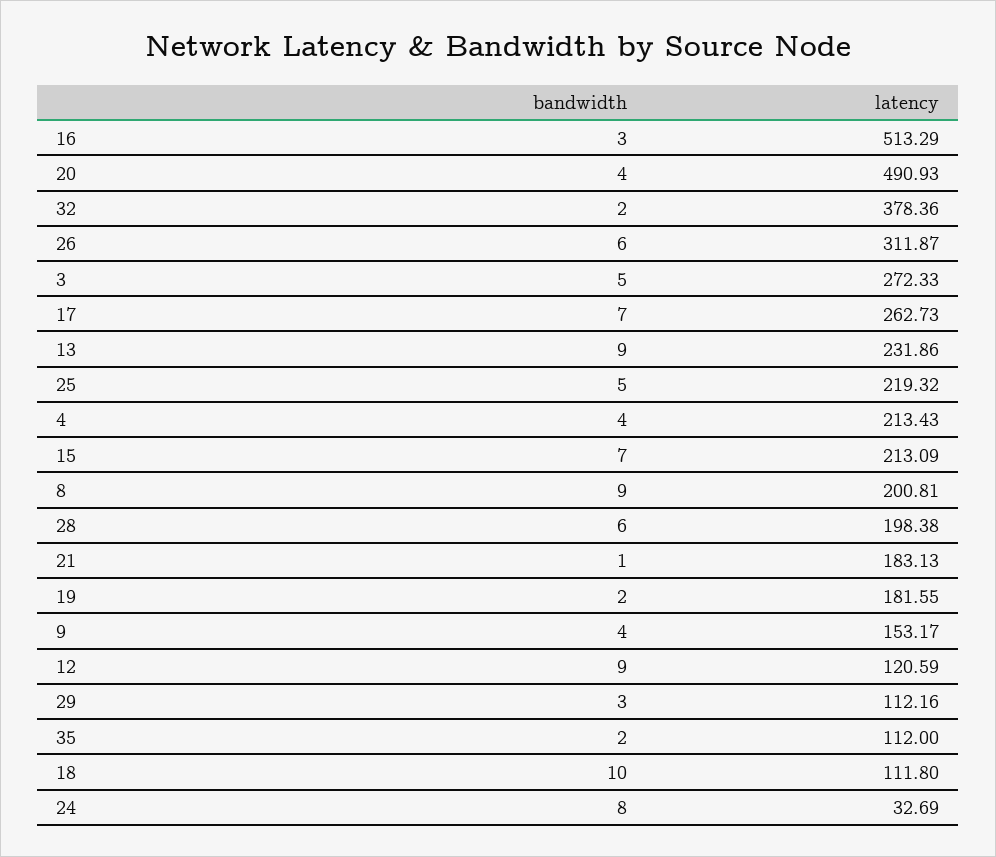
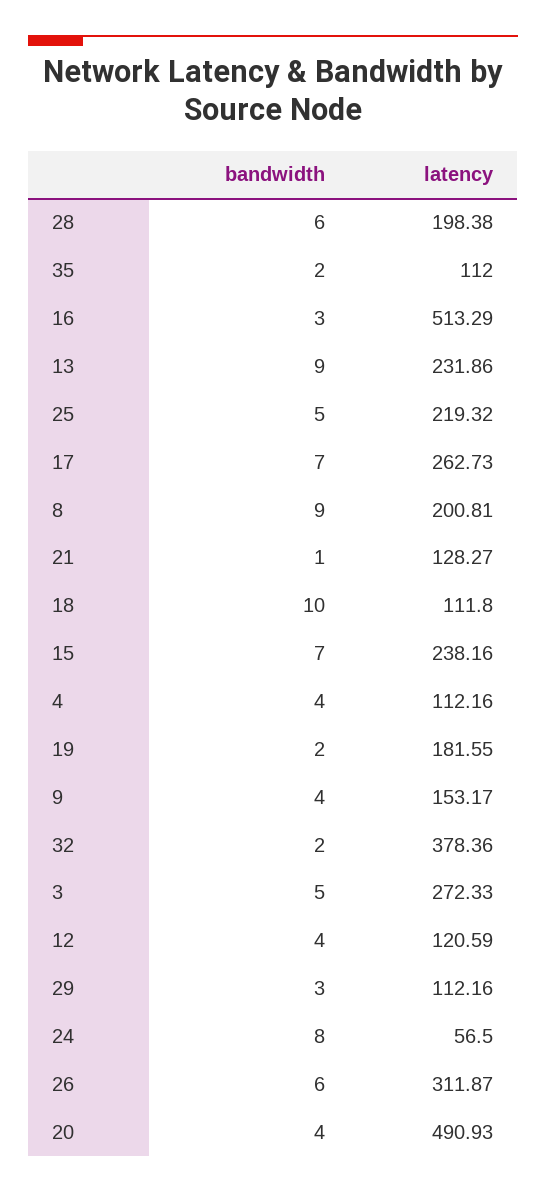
  {
    "bandwidth": {
      "16": 3,
      "20": 4,
      "32": 2,
      "26": 6,
      "3": 5,
      "17": 7,
      "13": 9,
      "25": 5,
      "4": 4,
      "15": 7,
      "8": 9,
      "28": 6,
      "21": 1,
      "19": 2,
      "9": 4,
-     "12": 9,
+     "12": 4,
      "29": 3,
      "35": 2,
      "18": 10,
      "24": 8
    },
    "latency": {
      "16": 513.29,
      "20": 490.93,
      "32": 378.36,
      "26": 311.87,
      "3": 272.33,
      "17": 262.73,
      "13": 231.86,
      "25": 219.32,
-     "4": 213.43,
+     "4": 112.16,
-     "15": 213.09,
+     "15": 238.16,
      "8": 200.81,
      "28": 198.38,
-     "21": 183.13,
+     "21": 128.27,
      "19": 181.55,
      "9": 153.17,
      "12": 120.59,
      "29": 112.16,
      "35": 112,
      "18": 111.8,
-     "24": 32.69
+     "24": 56.5
    }
  }

